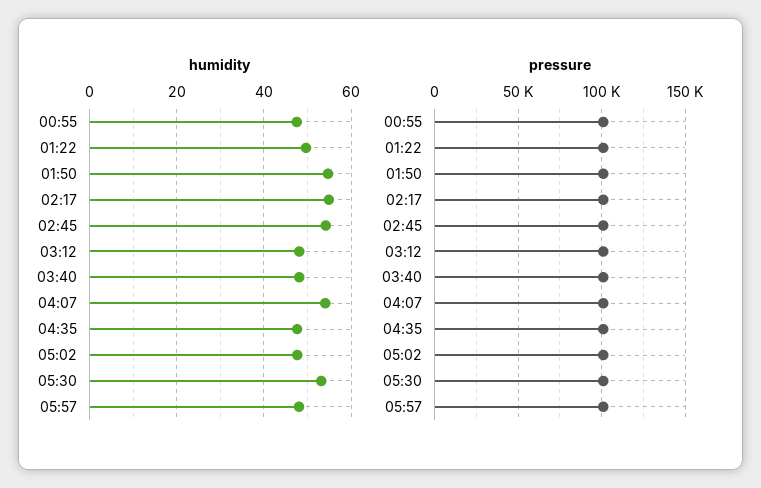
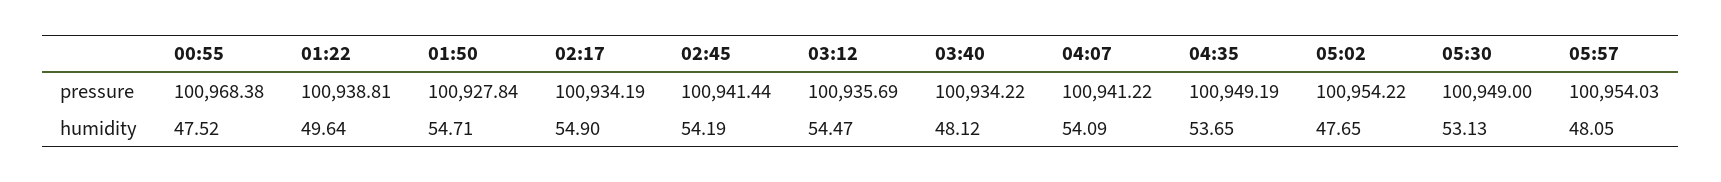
  {
    "humidity": {
      "00:55": 47.52,
      "01:22": 49.64,
      "01:50": 54.71,
      "02:17": 54.9,
      "02:45": 54.19,
-     "03:12": 48,
+     "03:12": 54.47,
      "03:40": 48.12,
      "04:07": 54.09,
-     "04:35": 48,
+     "04:35": 53.65,
      "05:02": 47.65,
      "05:30": 53.13,
      "05:57": 48.05
    },
    "pressure": {
      "00:55": 100968.38,
      "01:22": 100938.81,
      "01:50": 100927.84,
      "02:17": 100934.19,
      "02:45": 100941.44,
      "03:12": 100935.69,
      "03:40": 100934.22,
      "04:07": 100941.22,
      "04:35": 100949.19,
      "05:02": 100954.22,
      "05:30": 100949,
      "05:57": 100954.03
    }
  }

